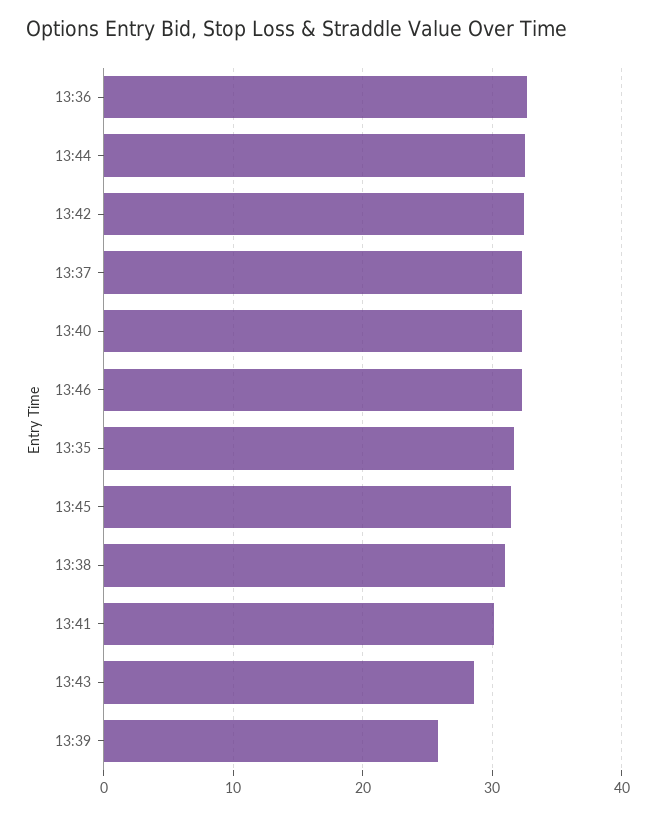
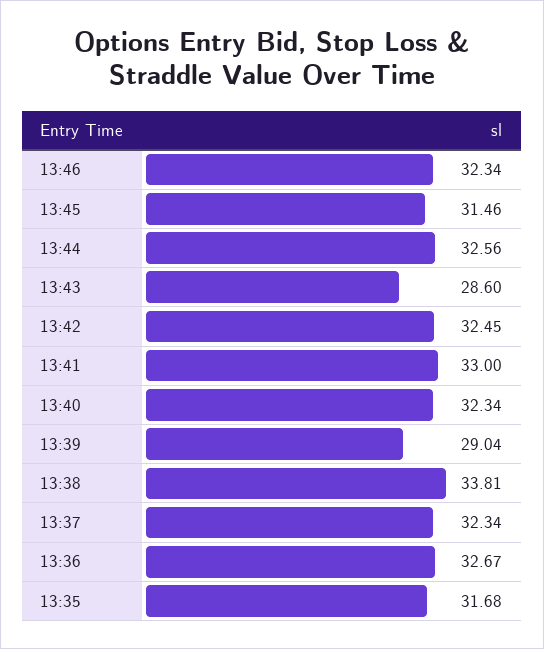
  {
    "13:36": 32.67,
    "13:44": 32.56,
    "13:42": 32.45,
    "13:37": 32.34,
    "13:40": 32.34,
    "13:46": 32.34,
    "13:35": 31.68,
    "13:45": 31.46,
-   "13:38": 31,
+   "13:38": 33.81,
-   "13:41": 30,
+   "13:41": 33,
    "13:43": 28.6,
-   "13:39": 26
+   "13:39": 29.04
  }

